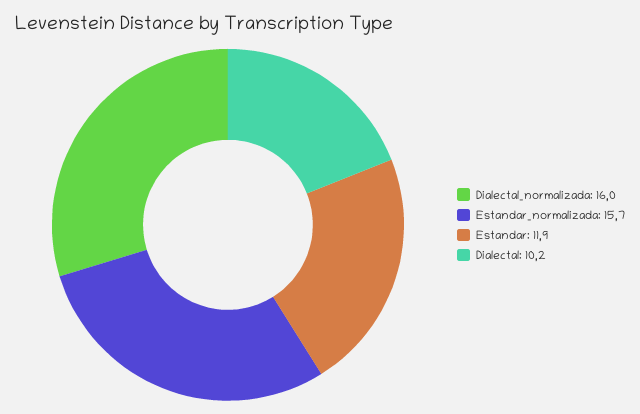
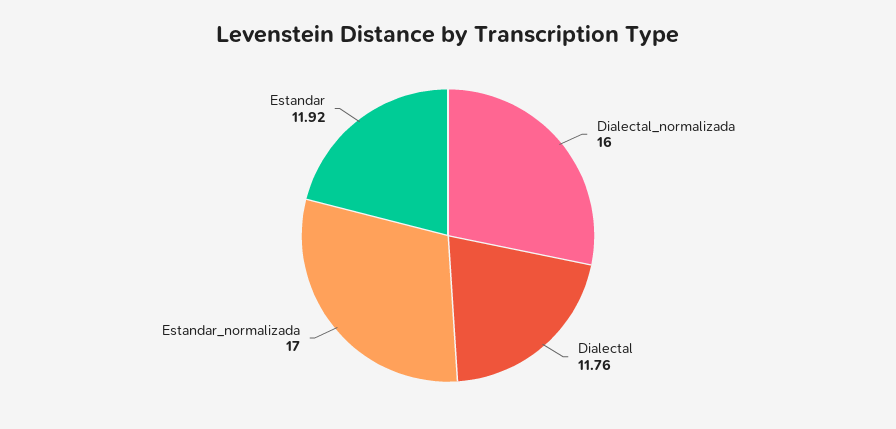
  {
    "Dialectal_normalizada": 16,
-   "Estandar_normalizada": 15.7,
+   "Estandar_normalizada": 17,
    "Estandar": 11.92,
-   "Dialectal": 10.2
+   "Dialectal": 11.76
  }

